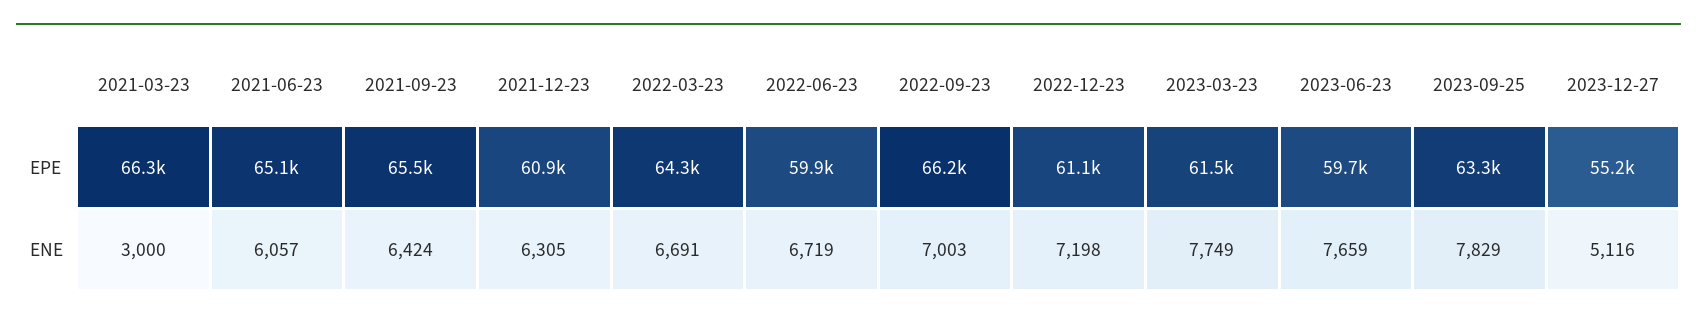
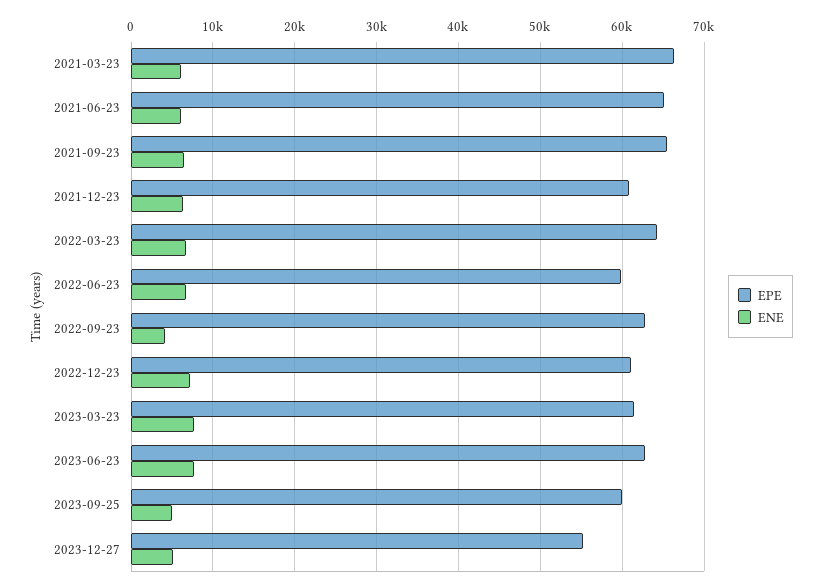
  {
    "EPE": {
      "2021-03-23": 66300,
      "2021-06-23": 65100,
      "2021-09-23": 65500,
      "2021-12-23": 60900,
      "2022-03-23": 64300,
      "2022-06-23": 59900,
-     "2022-09-23": 66200,
+     "2022-09-23": 63000,
      "2022-12-23": 61100,
      "2023-03-23": 61500,
-     "2023-06-23": 59700,
+     "2023-06-23": 63000,
-     "2023-09-25": 63300,
+     "2023-09-25": 60000,
      "2023-12-27": 55200
    },
    "ENE": {
-     "2021-03-23": 3000,
+     "2021-03-23": 6000,
      "2021-06-23": 6057,
      "2021-09-23": 6424,
      "2021-12-23": 6305,
      "2022-03-23": 6691,
      "2022-06-23": 6719,
-     "2022-09-23": 7003,
+     "2022-09-23": 4000,
      "2022-12-23": 7198,
      "2023-03-23": 7749,
      "2023-06-23": 7659,
-     "2023-09-25": 7829,
+     "2023-09-25": 5000,
      "2023-12-27": 5116
    }
  }

